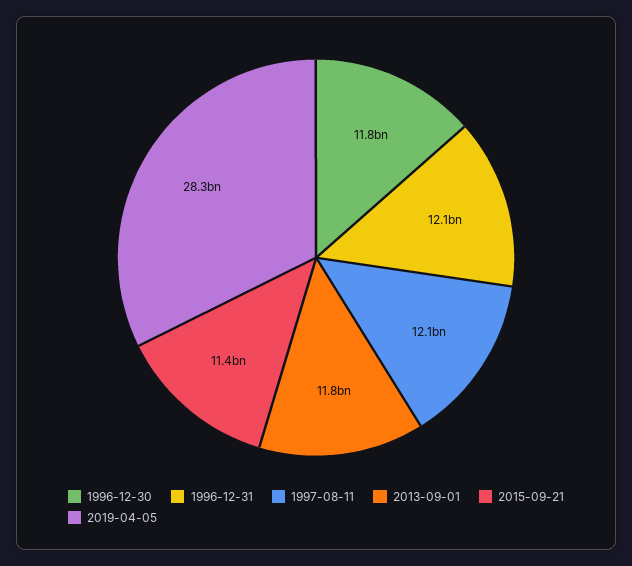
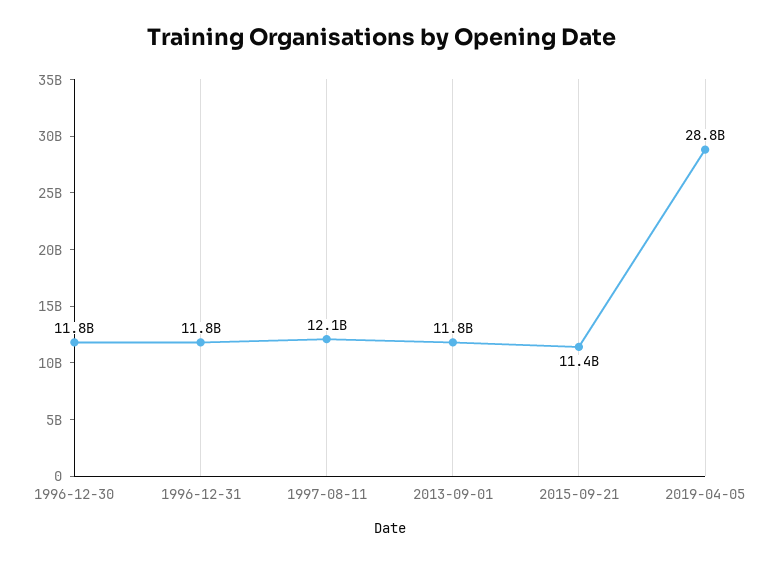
  {
    "1996-12-30": 11800000000,
-   "1996-12-31": 12100000000,
+   "1996-12-31": 11800000000,
    "1997-08-11": 12100000000,
    "2013-09-01": 11800000000,
    "2015-09-21": 11400000000,
-   "2019-04-05": 28300000000
+   "2019-04-05": 28800000000
  }

